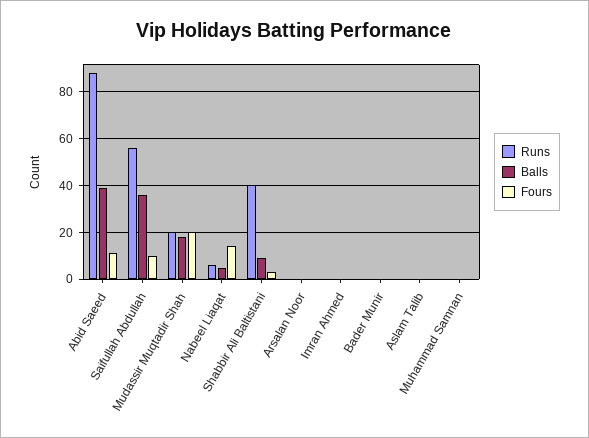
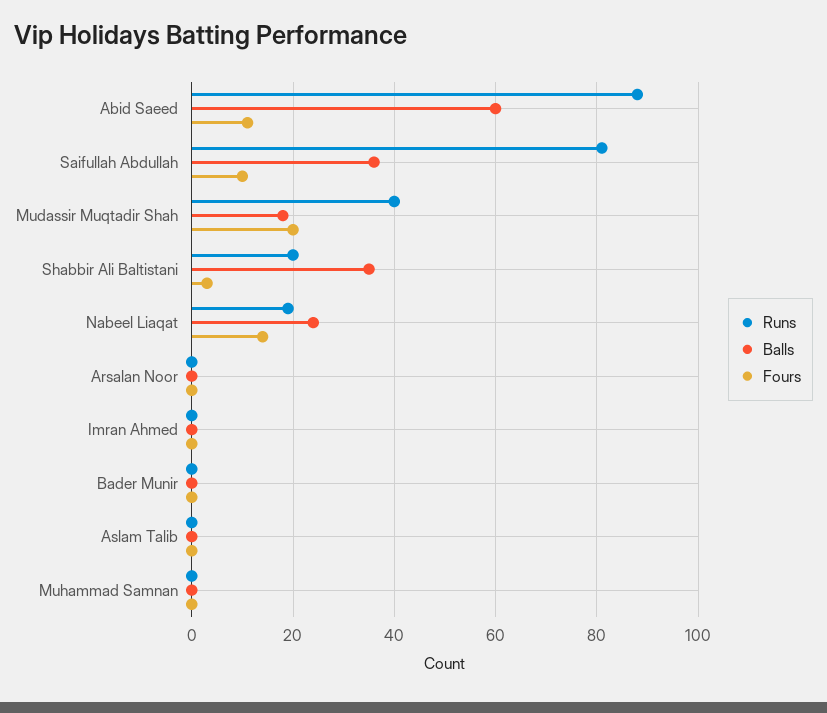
  {
    "Runs": {
      "Abid Saeed": 90,
-     "Saifullah Abdullah": 55,
+     "Saifullah Abdullah": 80,
-     "Mudassir Muqtadir Shah": 20,
+     "Mudassir Muqtadir Shah": 40,
-     "Nabeel Liaqat": 5,
+     "Nabeel Liaqat": 20,
-     "Shabbir Ali Baltistani": 40,
+     "Shabbir Ali Baltistani": 20,
      "Arsalan Noor": 0,
      "Imran Ahmed": 0,
      "Bader Munir": 0,
      "Aslam Talib": 0,
      "Muhammad Samnan": 0
    },
    "Balls": {
-     "Abid Saeed": 40,
+     "Abid Saeed": 60,
      "Saifullah Abdullah": 35,
      "Mudassir Muqtadir Shah": 20,
-     "Nabeel Liaqat": 5,
+     "Nabeel Liaqat": 25,
-     "Shabbir Ali Baltistani": 10,
+     "Shabbir Ali Baltistani": 35,
      "Arsalan Noor": 0,
      "Imran Ahmed": 0,
      "Bader Munir": 0,
      "Aslam Talib": 0,
      "Muhammad Samnan": 0
    },
    "Fours": {
      "Abid Saeed": 10,
      "Saifullah Abdullah": 10,
      "Mudassir Muqtadir Shah": 20,
      "Nabeel Liaqat": 15,
      "Shabbir Ali Baltistani": 5,
      "Arsalan Noor": 0,
      "Imran Ahmed": 0,
      "Bader Munir": 0,
      "Aslam Talib": 0,
      "Muhammad Samnan": 0
    }
  }

